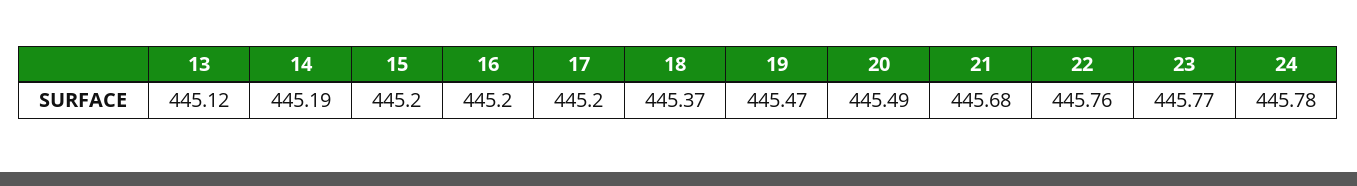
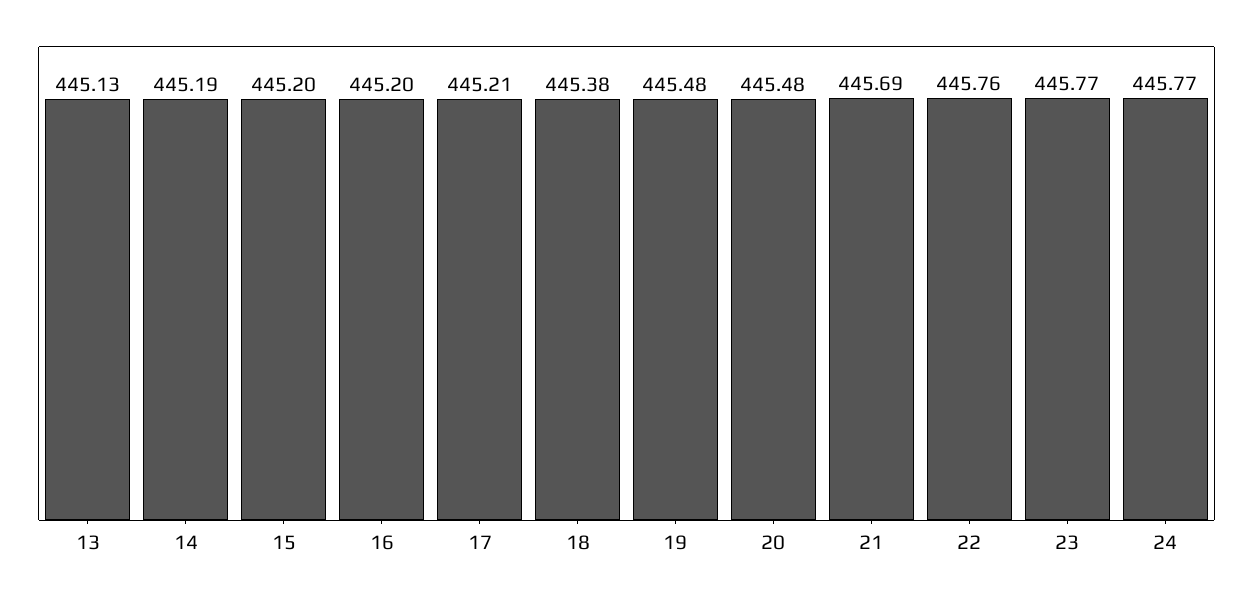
  {
-   "13": 445.12,
+   "13": 445.13,
    "14": 445.19,
    "15": 445.2,
    "16": 445.2,
-   "17": 445.2,
+   "17": 445.21,
-   "18": 445.37,
+   "18": 445.38,
-   "19": 445.47,
+   "19": 445.48,
-   "20": 445.49,
+   "20": 445.48,
-   "21": 445.68,
+   "21": 445.69,
    "22": 445.76,
    "23": 445.77,
-   "24": 445.78
+   "24": 445.77
  }

